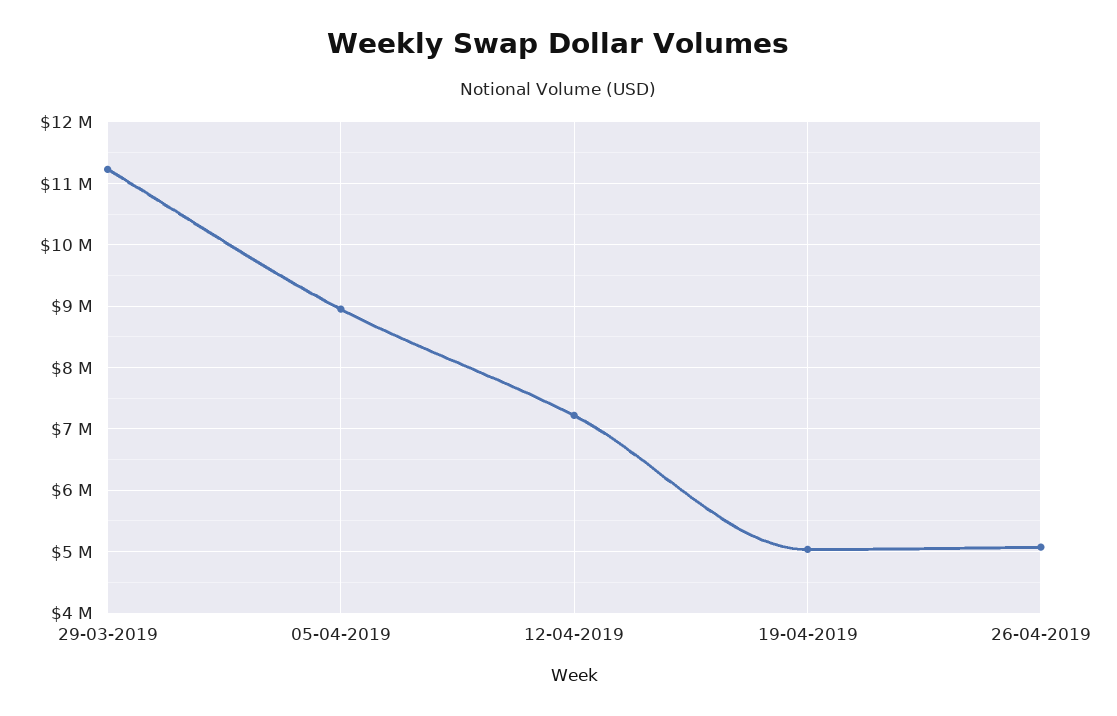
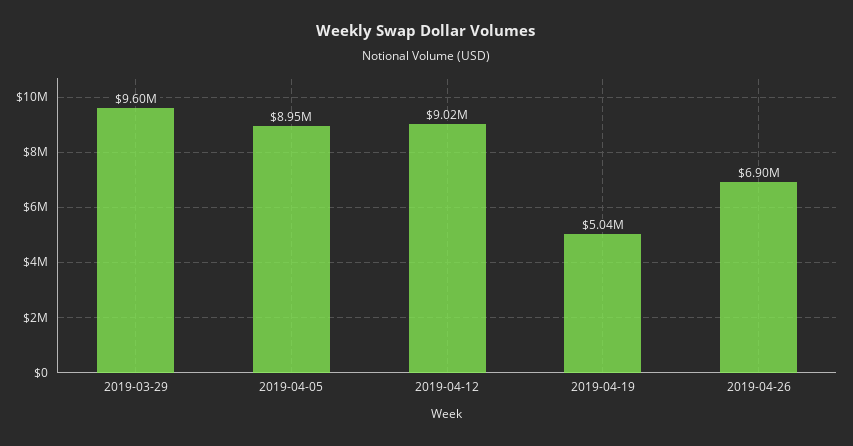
  {
-   "29-03-2019": 11200000,
+   "29-03-2019": 9600000,
    "05-04-2019": 8950000,
-   "12-04-2019": 7200000,
+   "12-04-2019": 9020000,
    "19-04-2019": 5040000,
-   "26-04-2019": 5100000
+   "26-04-2019": 6900000
  }

